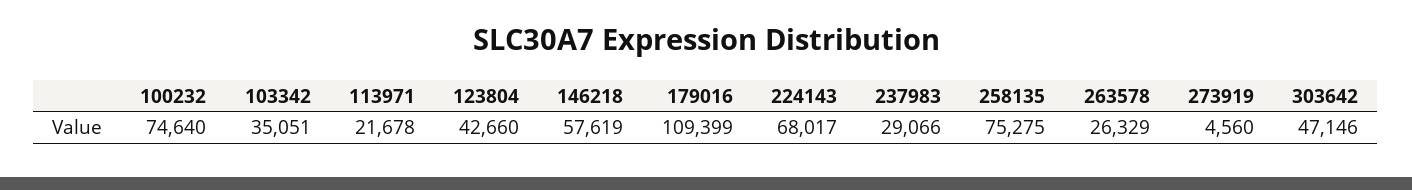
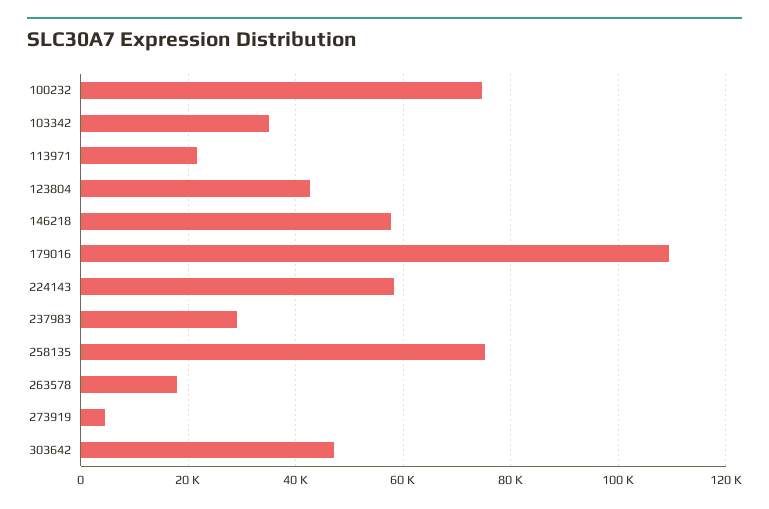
  {
    "100232": 74640,
    "103342": 35051,
    "113971": 21678,
    "123804": 42660,
    "146218": 57619,
    "179016": 109399,
-   "224143": 68017,
+   "224143": 58000,
    "237983": 29066,
    "258135": 75275,
-   "263578": 26329,
+   "263578": 18000,
    "273919": 4560,
    "303642": 47146
  }

